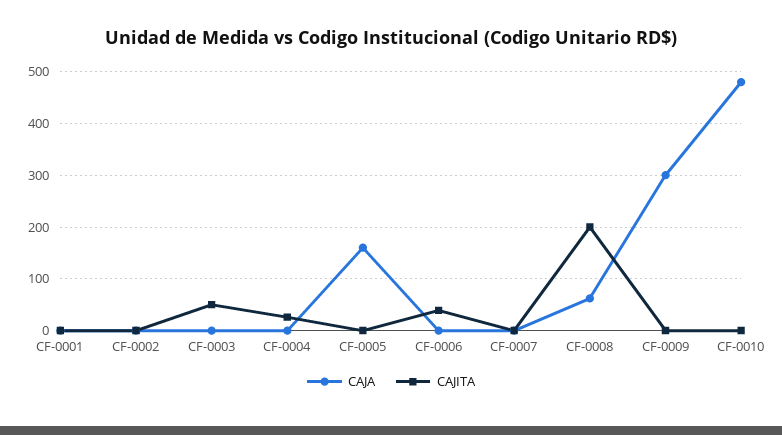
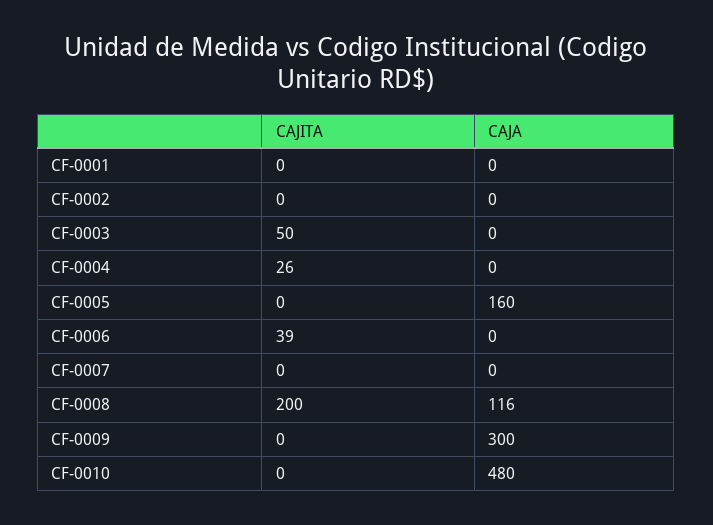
  {
    "CAJA": {
      "CF-0001": 0,
      "CF-0002": 0,
      "CF-0003": 0,
      "CF-0004": 0,
      "CF-0005": 160,
      "CF-0006": 0,
      "CF-0007": 0,
-     "CF-0008": 60,
+     "CF-0008": 116,
      "CF-0009": 300,
      "CF-0010": 480
    },
    "CAJITA": {
      "CF-0001": 0,
      "CF-0002": 0,
      "CF-0003": 50,
      "CF-0004": 26,
      "CF-0005": 0,
      "CF-0006": 39,
      "CF-0007": 0,
      "CF-0008": 200,
      "CF-0009": 0,
      "CF-0010": 0
    }
  }

